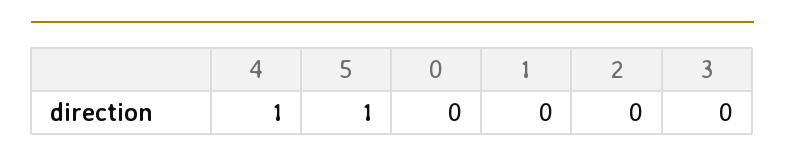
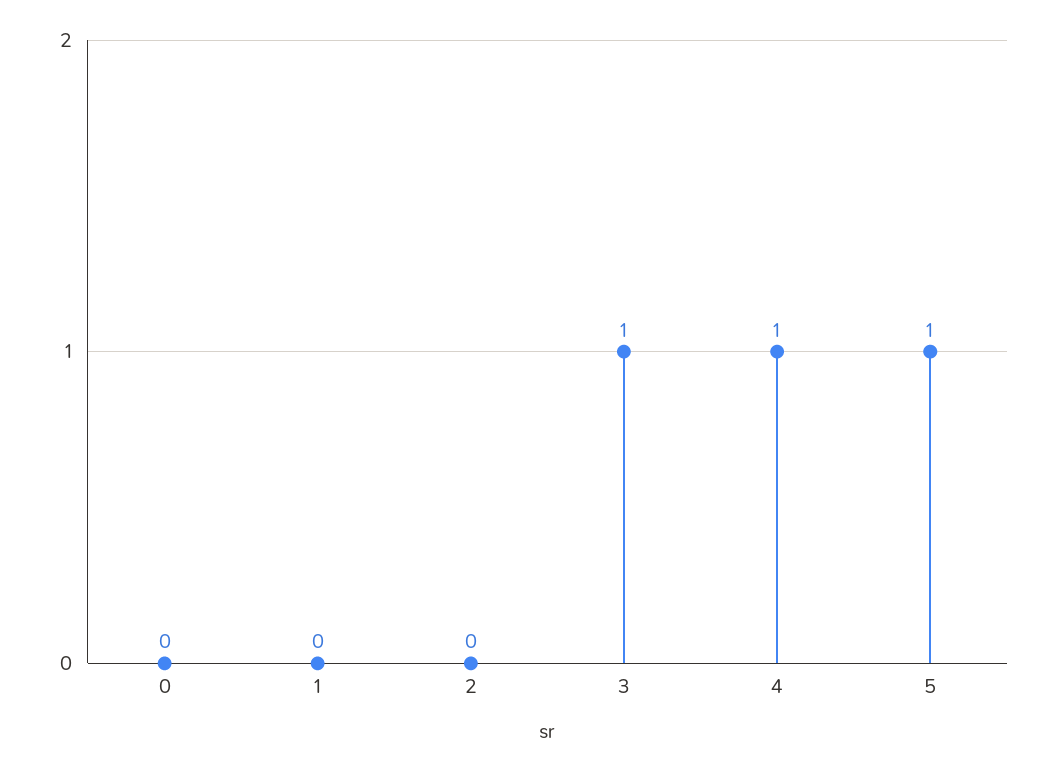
  {
    "4": 1,
    "5": 1,
    "0": 0,
    "1": 0,
    "2": 0,
-   "3": 0
+   "3": 1
  }

